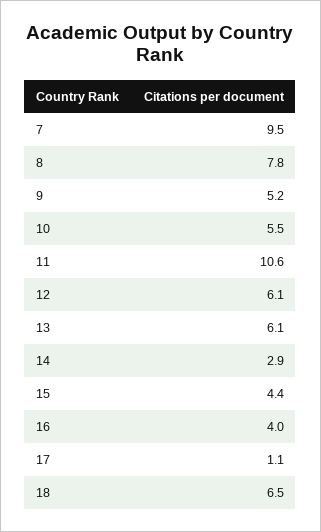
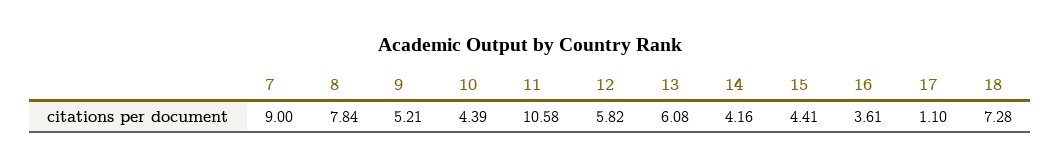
  {
-   "7": 9.5,
+   "7": 9,
    "8": 7.84,
    "9": 5.21,
-   "10": 5.5,
+   "10": 4.39,
    "11": 10.58,
-   "12": 6.1,
+   "12": 5.82,
    "13": 6.08,
-   "14": 2.9,
+   "14": 4.16,
    "15": 4.41,
-   "16": 4,
+   "16": 3.61,
    "17": 1.1,
-   "18": 6.5
+   "18": 7.28
  }

